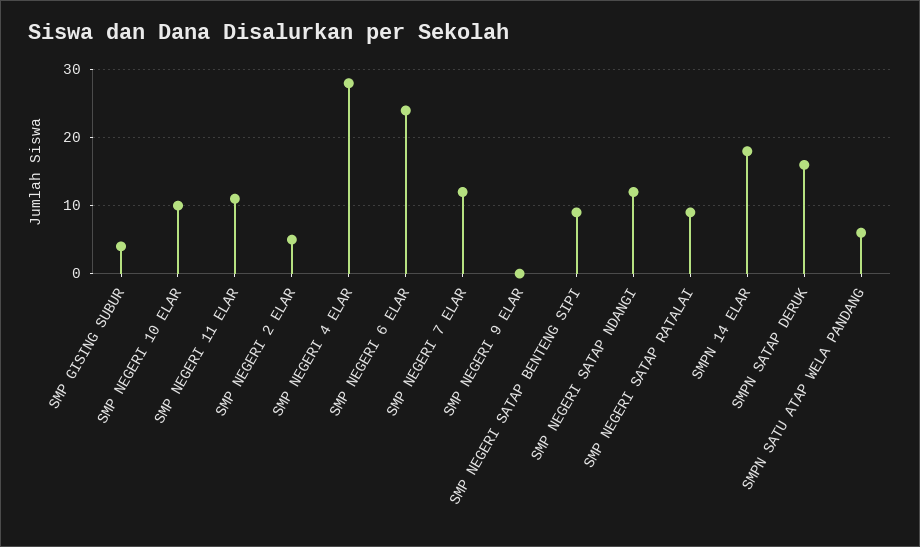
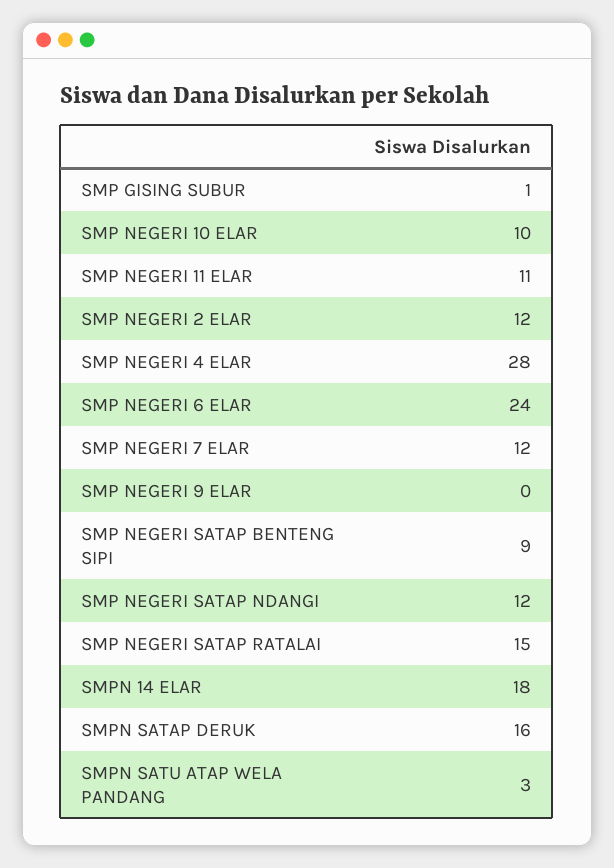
  {
-   "SMP GISING SUBUR": 4,
+   "SMP GISING SUBUR": 1,
    "SMP NEGERI 10 ELAR": 10,
    "SMP NEGERI 11 ELAR": 11,
-   "SMP NEGERI 2 ELAR": 5,
+   "SMP NEGERI 2 ELAR": 12,
    "SMP NEGERI 4 ELAR": 28,
    "SMP NEGERI 6 ELAR": 24,
    "SMP NEGERI 7 ELAR": 12,
    "SMP NEGERI 9 ELAR": 0,
    "SMP NEGERI SATAP BENTENG SIPI": 9,
    "SMP NEGERI SATAP NDANGI": 12,
-   "SMP NEGERI SATAP RATALAI": 9,
+   "SMP NEGERI SATAP RATALAI": 15,
    "SMPN 14 ELAR": 18,
    "SMPN SATAP DERUK": 16,
-   "SMPN SATU ATAP WELA PANDANG": 6
+   "SMPN SATU ATAP WELA PANDANG": 3
  }

